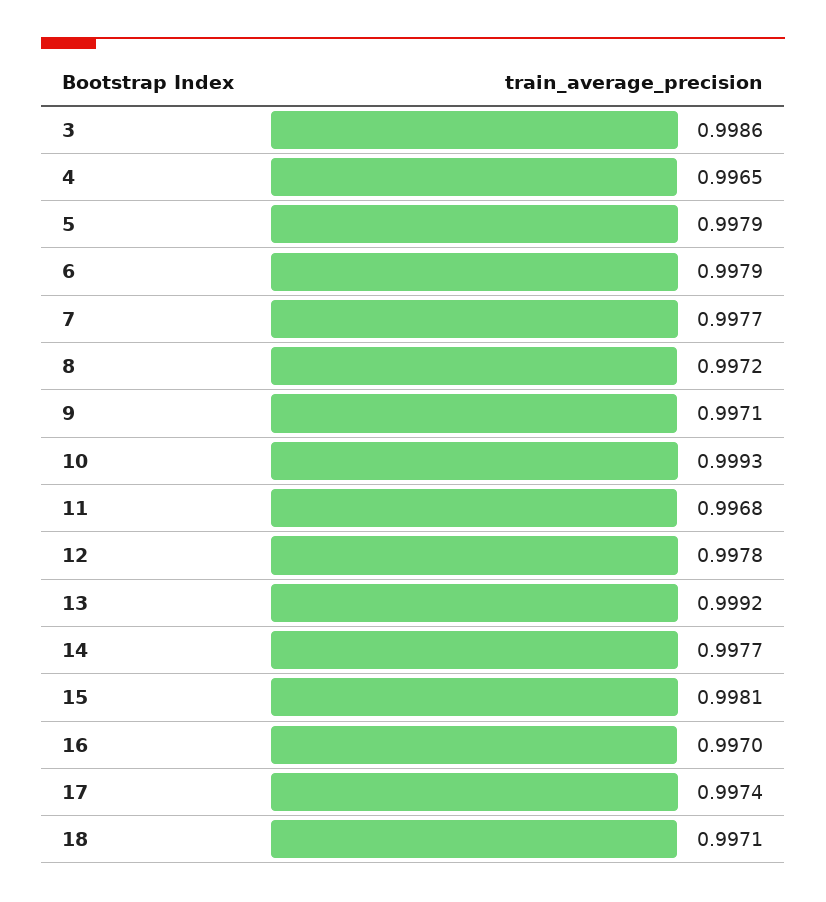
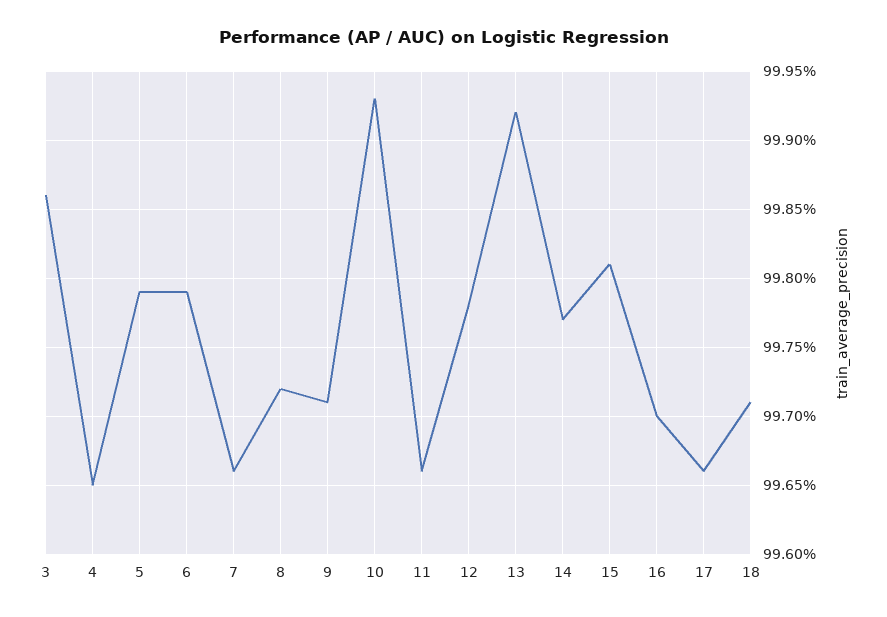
  {
    "3": 0.9986,
    "4": 0.9965,
    "5": 0.9979,
    "6": 0.9979,
-   "7": 0.9977,
+   "7": 0.9966,
    "8": 0.9972,
    "9": 0.9971,
    "10": 0.9993,
-   "11": 0.9968,
+   "11": 0.9966,
    "12": 0.9978,
    "13": 0.9992,
    "14": 0.9977,
    "15": 0.9981,
    "16": 0.997,
-   "17": 0.9974,
+   "17": 0.9966,
    "18": 0.9971
  }

